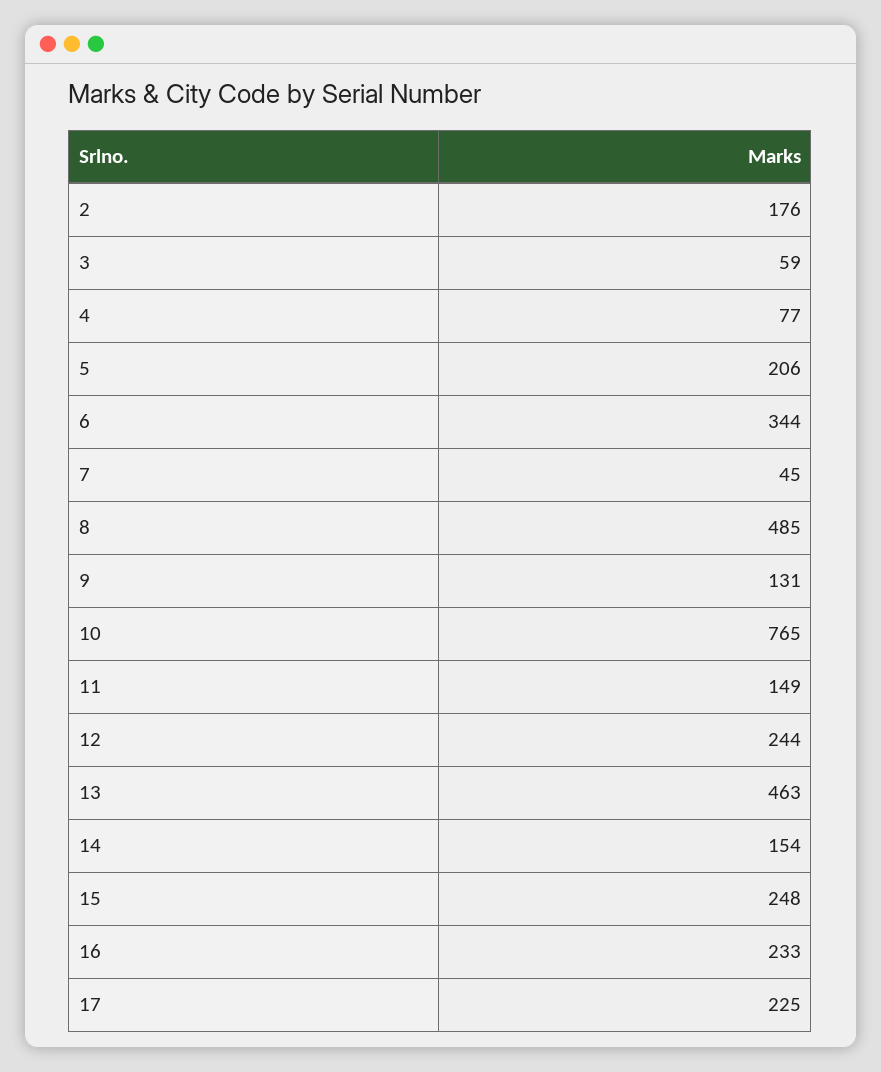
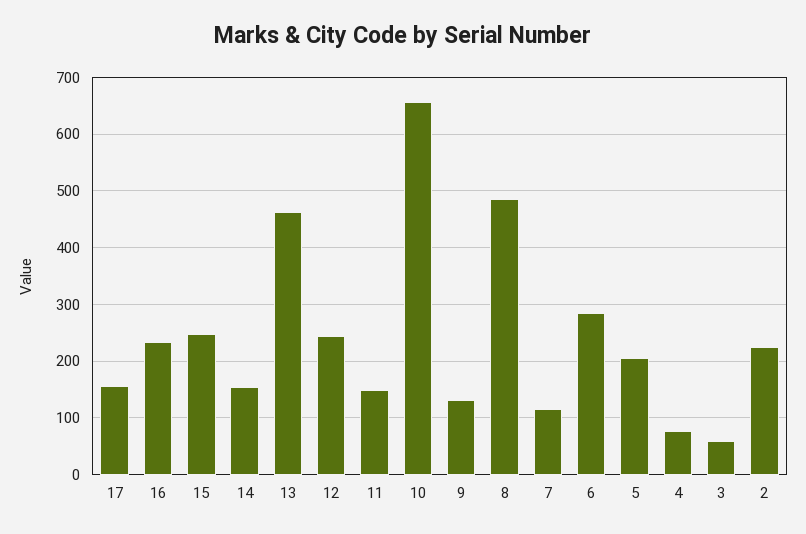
  {
-   "2": 176,
+   "2": 220,
    "3": 59,
    "4": 77,
    "5": 206,
-   "6": 344,
+   "6": 280,
-   "7": 45,
+   "7": 120,
    "8": 485,
    "9": 131,
-   "10": 765,
+   "10": 660,
    "11": 149,
    "12": 244,
    "13": 463,
    "14": 154,
    "15": 248,
    "16": 233,
-   "17": 225
+   "17": 160
  }

